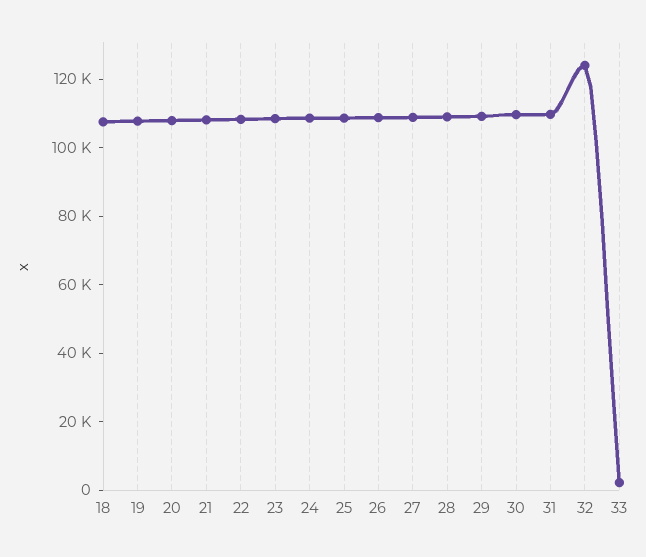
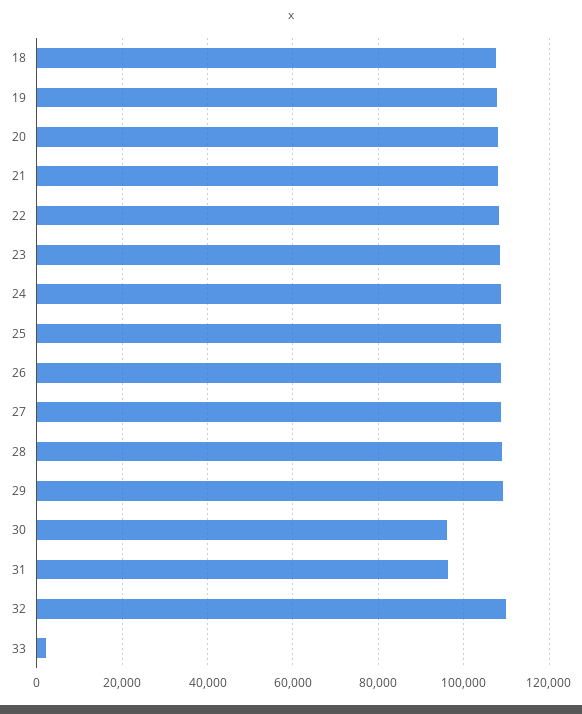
  {
    "18": 108000,
    "19": 108000,
    "20": 108000,
    "21": 108000,
    "22": 108000,
    "23": 108000,
    "24": 108000,
    "25": 108000,
    "26": 108000,
    "27": 108000,
    "28": 108000,
    "29": 110000,
-   "30": 110000,
+   "30": 96000,
-   "31": 110000,
+   "31": 96000,
-   "32": 125000,
+   "32": 110000,
    "33": 2000
  }

